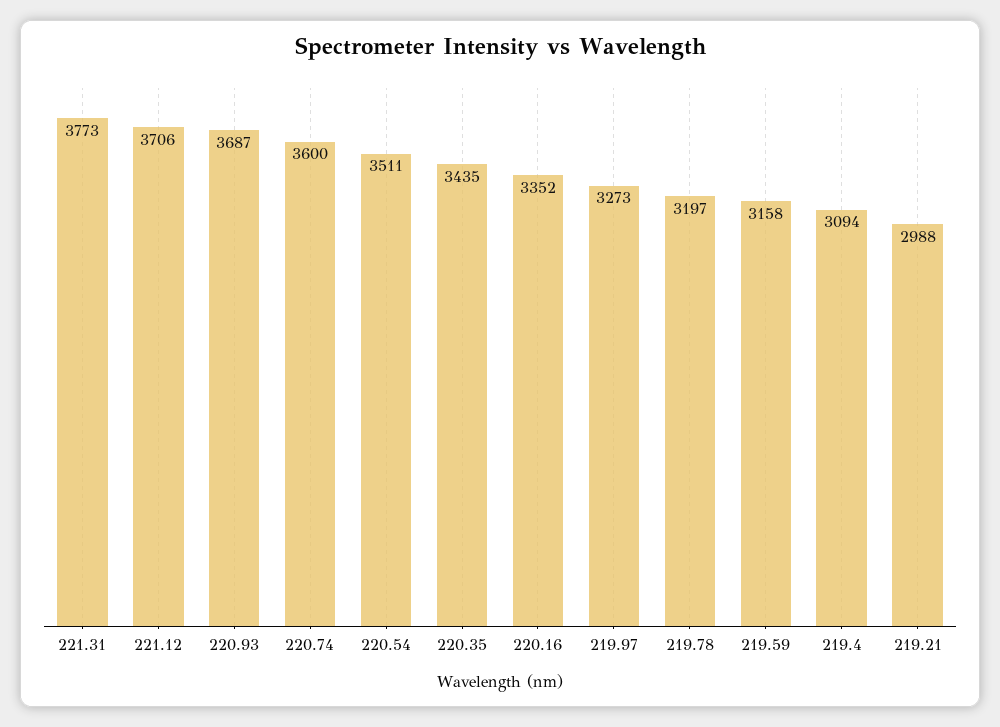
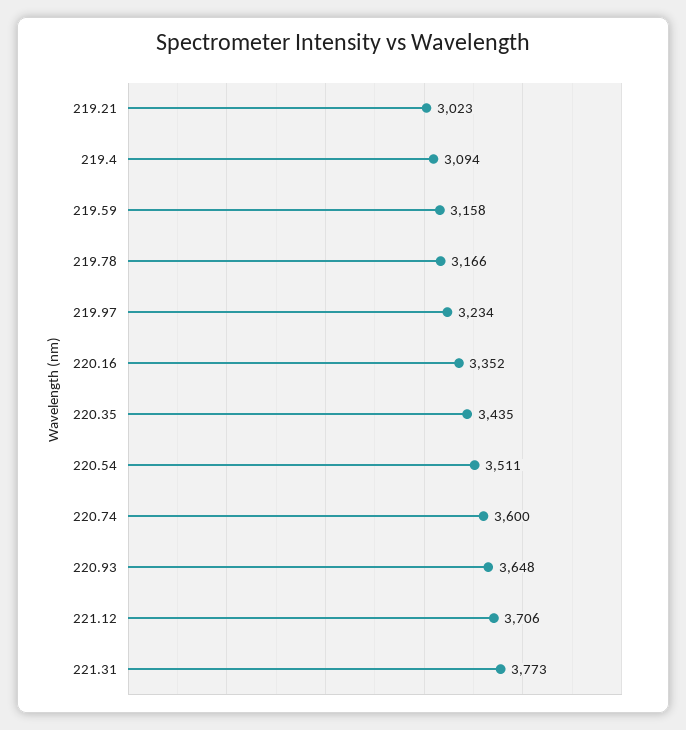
  {
    "221.31": 3773,
    "221.12": 3706,
-   "220.93": 3687,
+   "220.93": 3648,
    "220.74": 3600,
    "220.54": 3511,
    "220.35": 3435,
    "220.16": 3352,
-   "219.97": 3273,
+   "219.97": 3234,
-   "219.78": 3197,
+   "219.78": 3166,
    "219.59": 3158,
    "219.4": 3094,
-   "219.21": 2988
+   "219.21": 3023
  }

